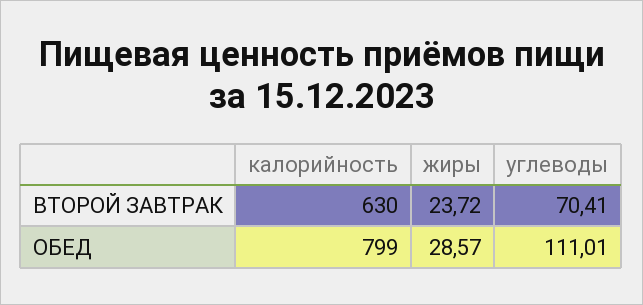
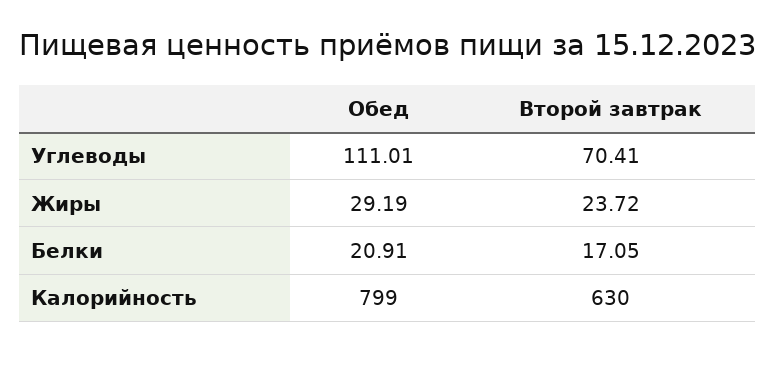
  {
    "калорийность": {
      "ВТОРОЙ ЗАВТРАК": 630,
      "ОБЕД": 799
    },
    "жиры": {
      "ВТОРОЙ ЗАВТРАК": 23.72,
-     "ОБЕД": 28.57
+     "ОБЕД": 29.19
    },
    "углеводы": {
      "ВТОРОЙ ЗАВТРАК": 70.41,
      "ОБЕД": 111.01
-   }
+   },
+   "Белки": {
+     "ОБЕД": 20.91,
+     "ВТОРОЙ ЗАВТРАК": 17.05
+   }
  }

